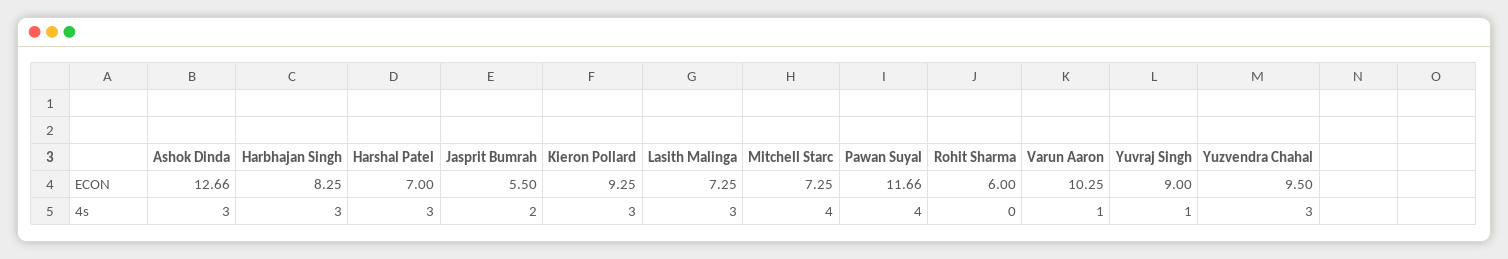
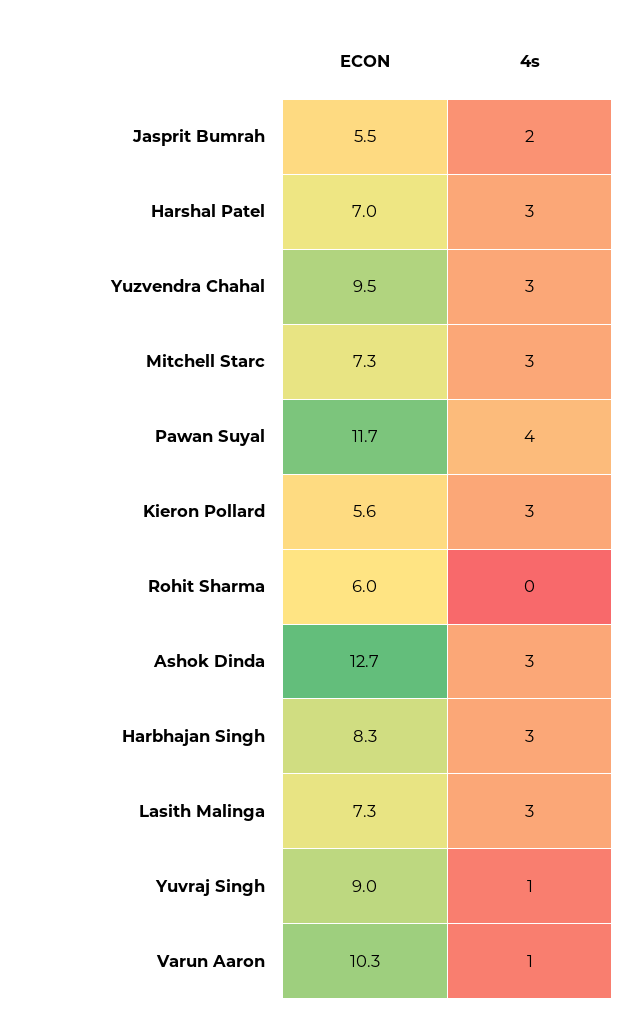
  {
    "Ashok Dinda": {
      "ECON": 12.66,
      "4s": 3
    },
    "Harbhajan Singh": {
      "ECON": 8.25,
      "4s": 3
    },
    "Harshal Patel": {
      "ECON": 7,
      "4s": 3
    },
    "Jasprit Bumrah": {
      "ECON": 5.5,
      "4s": 2
    },
    "Kieron Pollard": {
-     "ECON": 9.25,
+     "ECON": 5.6,
      "4s": 3
    },
    "Lasith Malinga": {
      "ECON": 7.25,
      "4s": 3
    },
    "Mitchell Starc": {
      "ECON": 7.25,
-     "4s": 4
+     "4s": 3
    },
    "Pawan Suyal": {
      "ECON": 11.66,
      "4s": 4
    },
    "Rohit Sharma": {
      "ECON": 6,
      "4s": 0
    },
    "Varun Aaron": {
      "ECON": 10.25,
      "4s": 1
    },
    "Yuvraj Singh": {
      "ECON": 9,
      "4s": 1
    },
    "Yuzvendra Chahal": {
      "ECON": 9.5,
      "4s": 3
    }
  }

